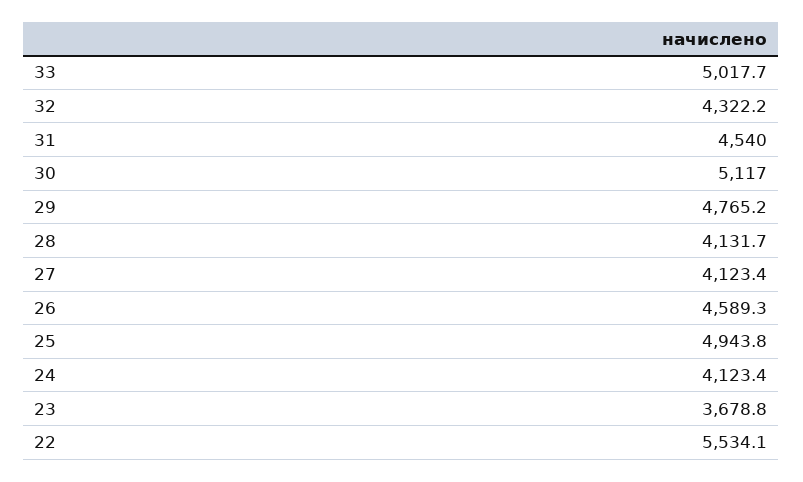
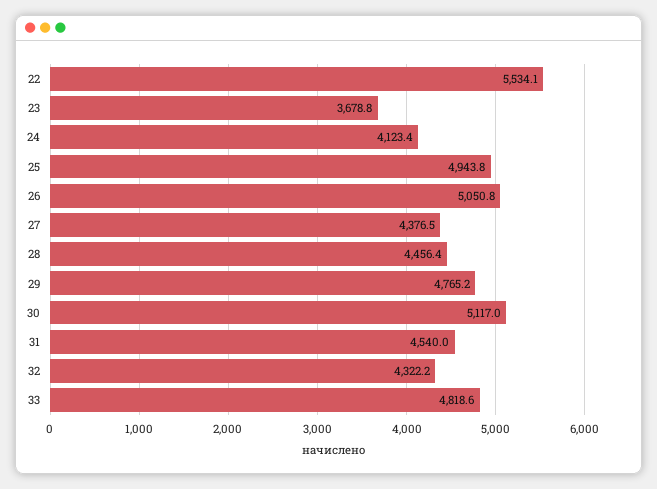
  {
-   "33": 5017.7,
+   "33": 4818.6,
    "32": 4322.2,
    "31": 4540,
    "30": 5117,
    "29": 4765.2,
-   "28": 4131.7,
+   "28": 4456.4,
-   "27": 4123.4,
+   "27": 4376.5,
-   "26": 4589.3,
+   "26": 5050.8,
    "25": 4943.8,
    "24": 4123.4,
    "23": 3678.8,
    "22": 5534.1
  }

